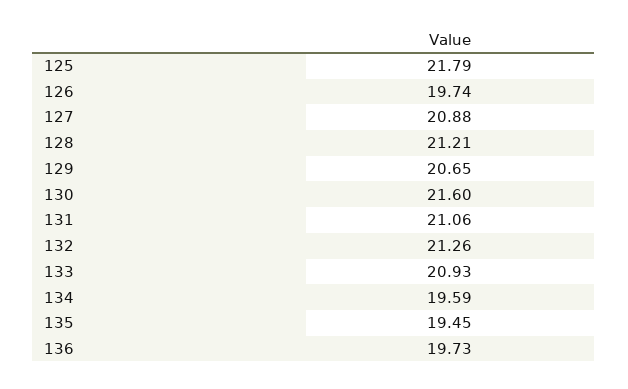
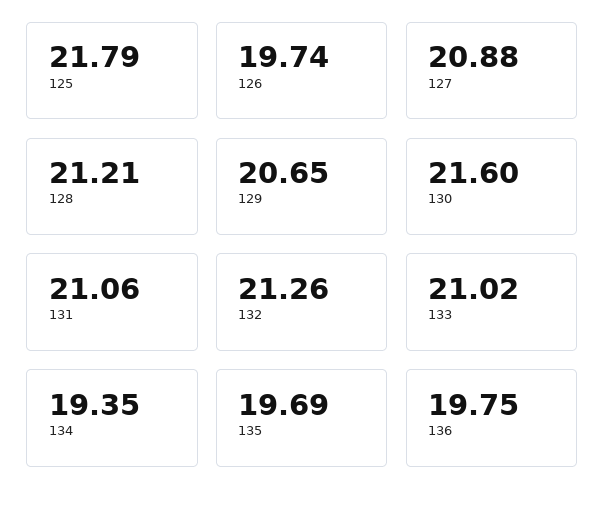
  {
    "125": 21.79,
    "126": 19.74,
    "127": 20.88,
    "128": 21.21,
    "129": 20.65,
    "130": 21.6,
    "131": 21.06,
    "132": 21.26,
-   "133": 20.93,
+   "133": 21.02,
-   "134": 19.59,
+   "134": 19.35,
-   "135": 19.45,
+   "135": 19.69,
-   "136": 19.73
+   "136": 19.75
  }

